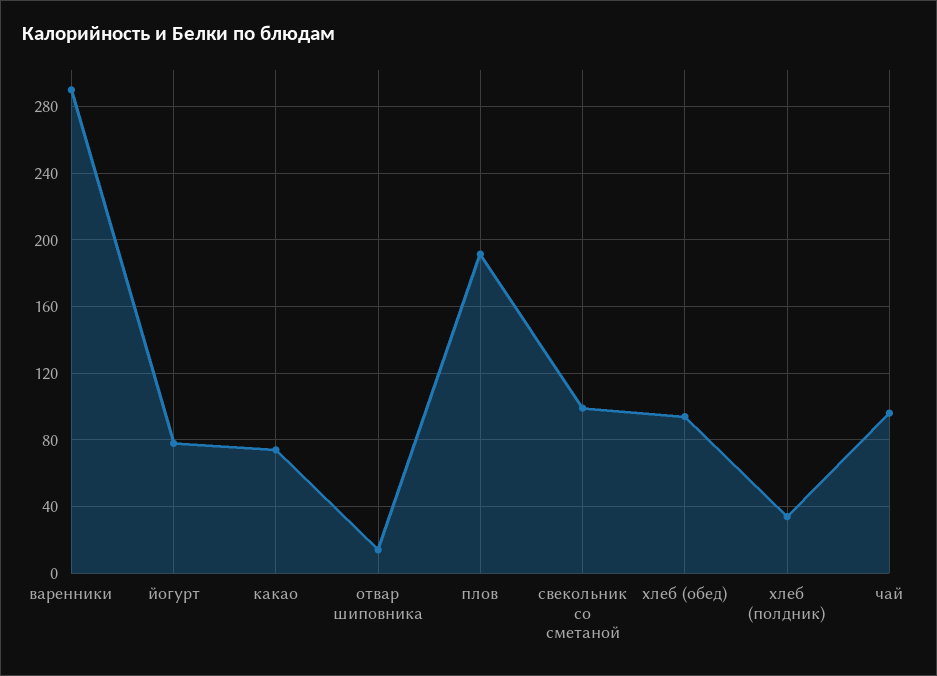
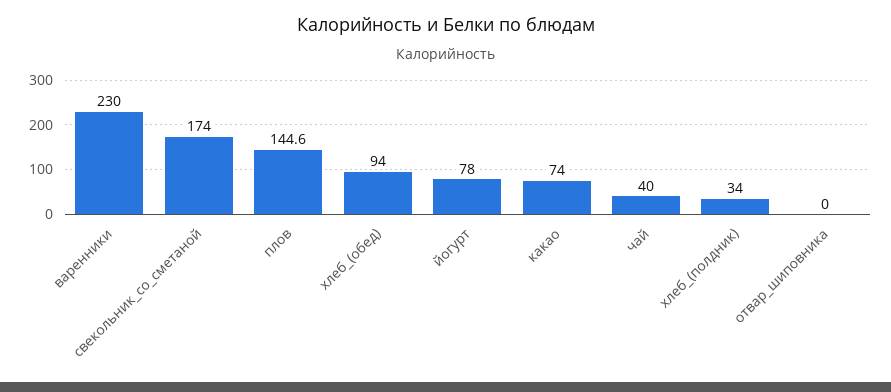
  {
-   "варенники": 290,
+   "варенники": 230,
    "йогурт": 78,
    "какао": 74,
-   "отвар шиповника": 15,
+   "отвар шиповника": 0,
-   "плов": 190,
+   "плов": 144.6,
-   "свекольник со сметаной": 100,
+   "свекольник со сметаной": 174,
    "хлеб (обед)": 94,
    "хлеб (полдник)": 34,
-   "чай": 95
+   "чай": 40
  }

